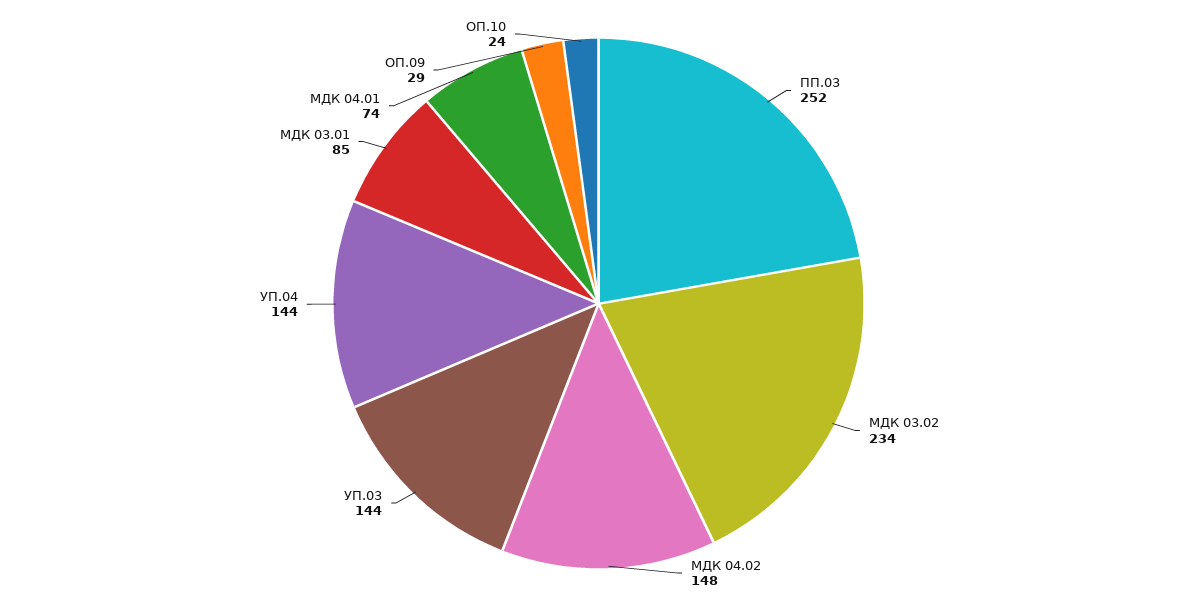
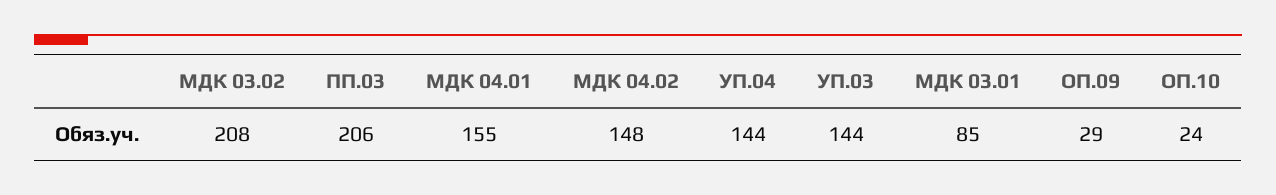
  {
-   "ПП.03": 252,
+   "ПП.03": 206,
-   "МДК 03.02": 234,
+   "МДК 03.02": 208,
    "МДК 04.02": 148,
    "УП.03": 144,
    "УП.04": 144,
    "МДК 03.01": 85,
-   "МДК 04.01": 74,
+   "МДК 04.01": 155,
    "ОП.09": 29,
    "ОП.10": 24
  }

